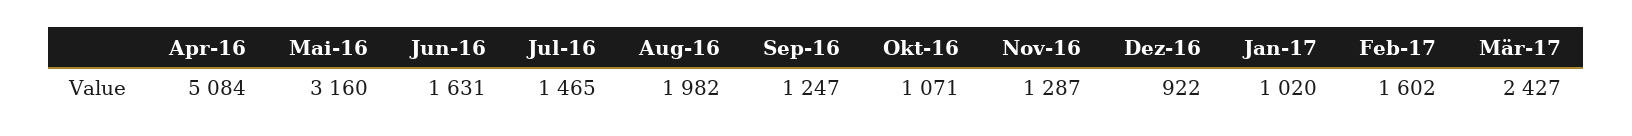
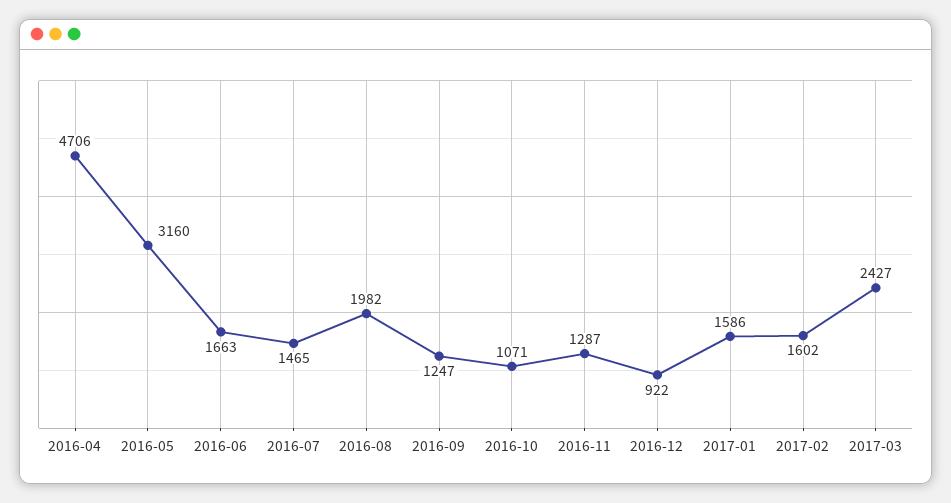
  {
-   "Apr-16": 5084,
+   "Apr-16": 4706,
    "Mai-16": 3160,
-   "Jun-16": 1631,
+   "Jun-16": 1663,
    "Jul-16": 1465,
    "Aug-16": 1982,
    "Sep-16": 1247,
    "Okt-16": 1071,
    "Nov-16": 1287,
    "Dez-16": 922,
-   "Jan-17": 1020,
+   "Jan-17": 1586,
    "Feb-17": 1602,
    "Mär-17": 2427
  }

